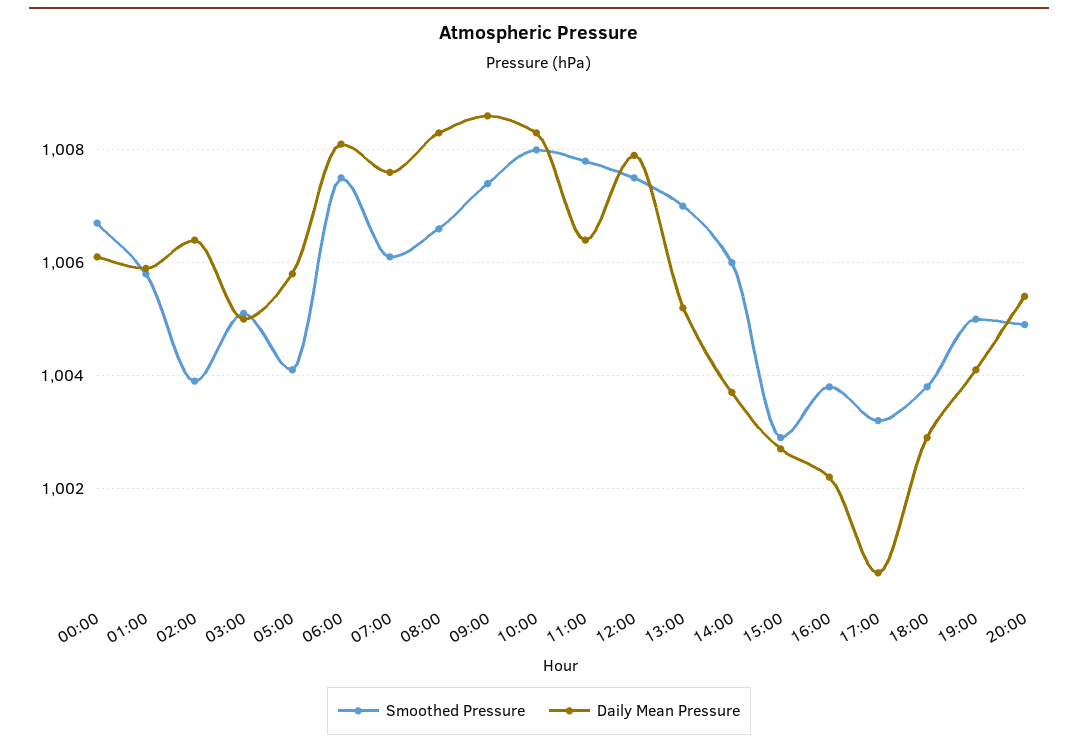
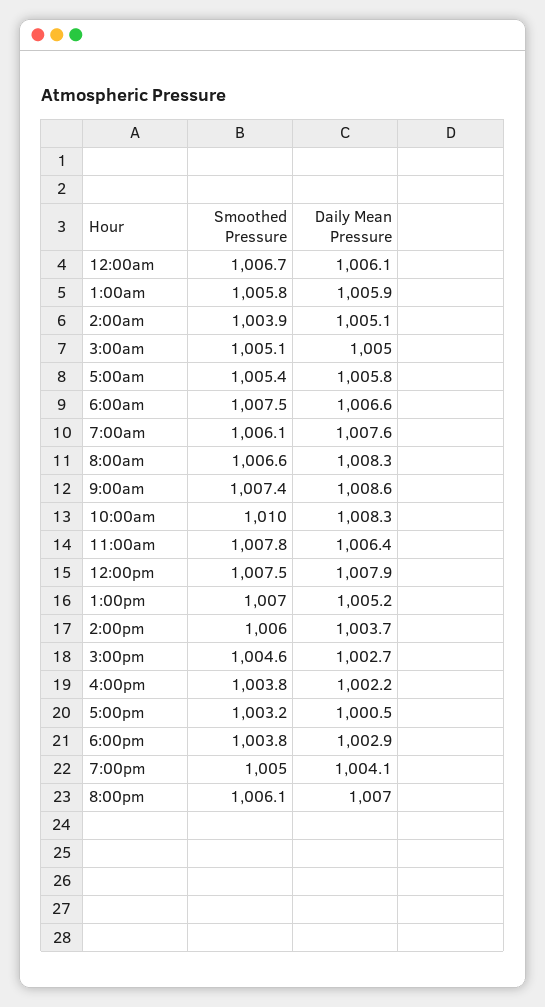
  {
    "Smoothed Pressure": {
      "00:00": 1006.7,
      "01:00": 1005.8,
      "02:00": 1003.9,
      "03:00": 1005.1,
-     "05:00": 1004,
+     "05:00": 1005.4,
      "06:00": 1007.5,
      "07:00": 1006.1,
      "08:00": 1006.6,
      "09:00": 1007.4,
-     "10:00": 1008,
+     "10:00": 1010,
      "11:00": 1007.8,
      "12:00": 1007.5,
      "13:00": 1007,
      "14:00": 1006,
-     "15:00": 1003,
+     "15:00": 1004.6,
      "16:00": 1003.8,
      "17:00": 1003.2,
      "18:00": 1003.8,
      "19:00": 1005,
-     "20:00": 1005
+     "20:00": 1006.1
    },
    "Daily Mean Pressure": {
      "00:00": 1006.1,
      "01:00": 1005.9,
-     "02:00": 1006.5,
+     "02:00": 1005.1,
      "03:00": 1005,
      "05:00": 1005.8,
-     "06:00": 1008,
+     "06:00": 1006.6,
      "07:00": 1007.6,
      "08:00": 1008.3,
      "09:00": 1008.6,
      "10:00": 1008.3,
      "11:00": 1006.4,
      "12:00": 1007.9,
      "13:00": 1005.2,
      "14:00": 1003.7,
      "15:00": 1002.7,
      "16:00": 1002.2,
      "17:00": 1000.5,
      "18:00": 1002.9,
      "19:00": 1004.1,
-     "20:00": 1005.5
+     "20:00": 1007
    }
  }

